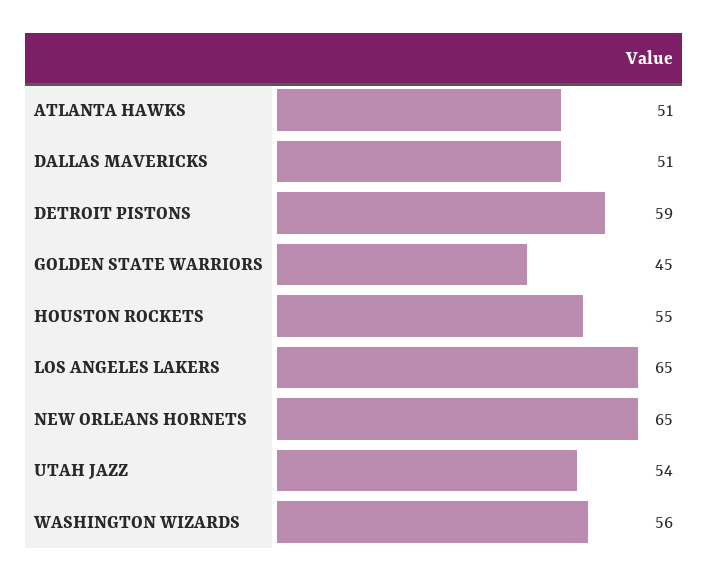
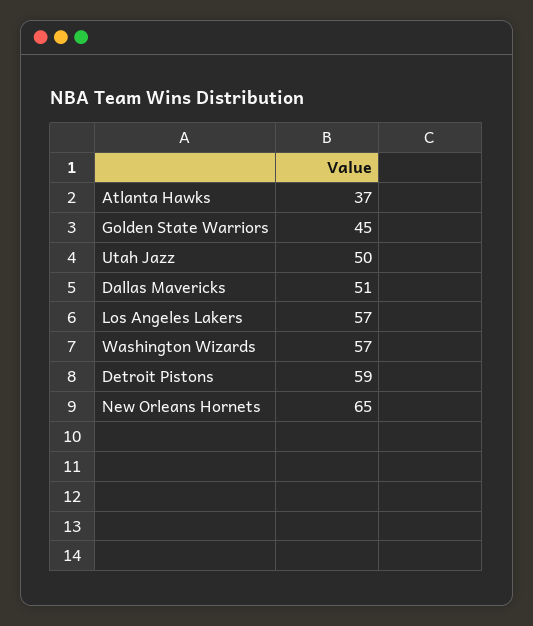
  {
-   "ATLANTA HAWKS": 51,
+   "ATLANTA HAWKS": 37,
    "DALLAS MAVERICKS": 51,
    "DETROIT PISTONS": 59,
    "GOLDEN STATE WARRIORS": 45,
-   "HOUSTON ROCKETS": 55,
-   "LOS ANGELES LAKERS": 65,
+   "LOS ANGELES LAKERS": 57,
    "NEW ORLEANS HORNETS": 65,
-   "UTAH JAZZ": 54,
+   "UTAH JAZZ": 50,
-   "WASHINGTON WIZARDS": 56
+   "WASHINGTON WIZARDS": 57
  }

